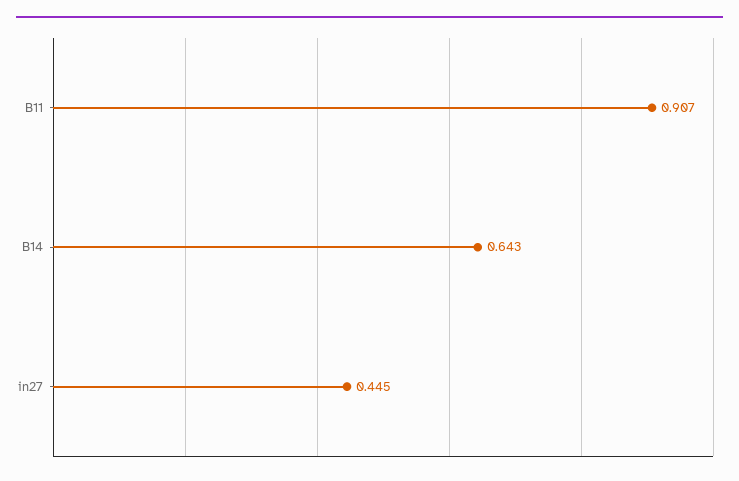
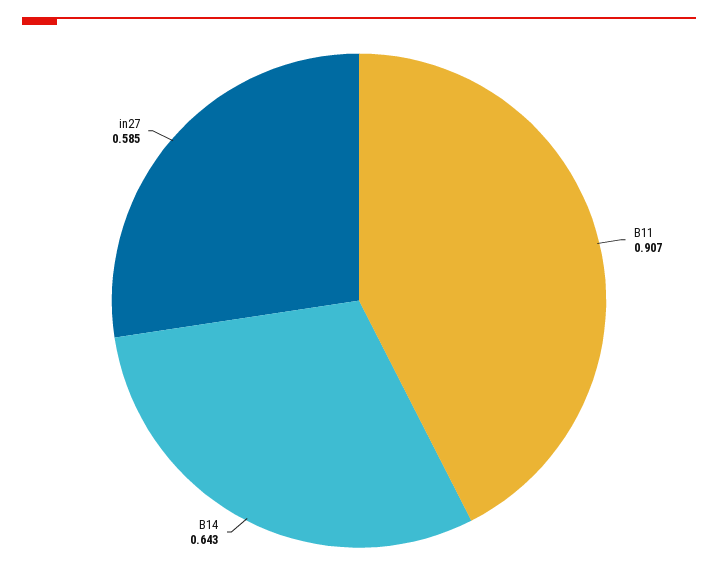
  {
    "B11": 0.907,
    "B14": 0.643,
-   "in27": 0.445
+   "in27": 0.585
  }

